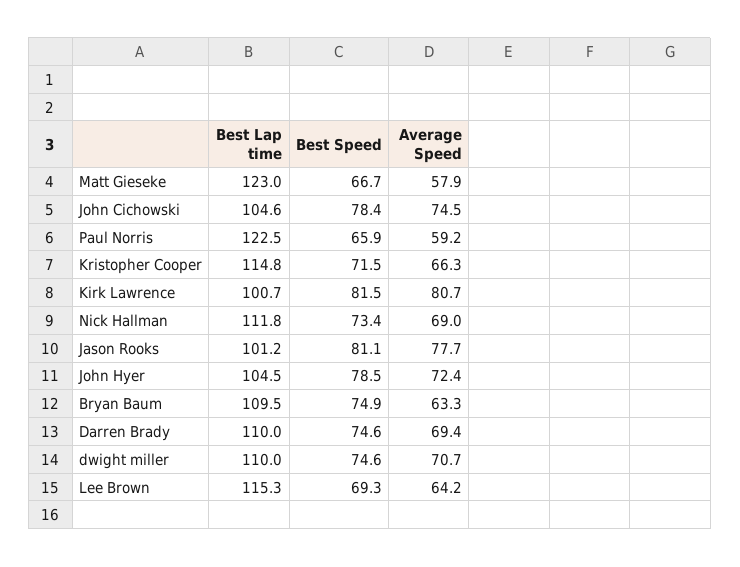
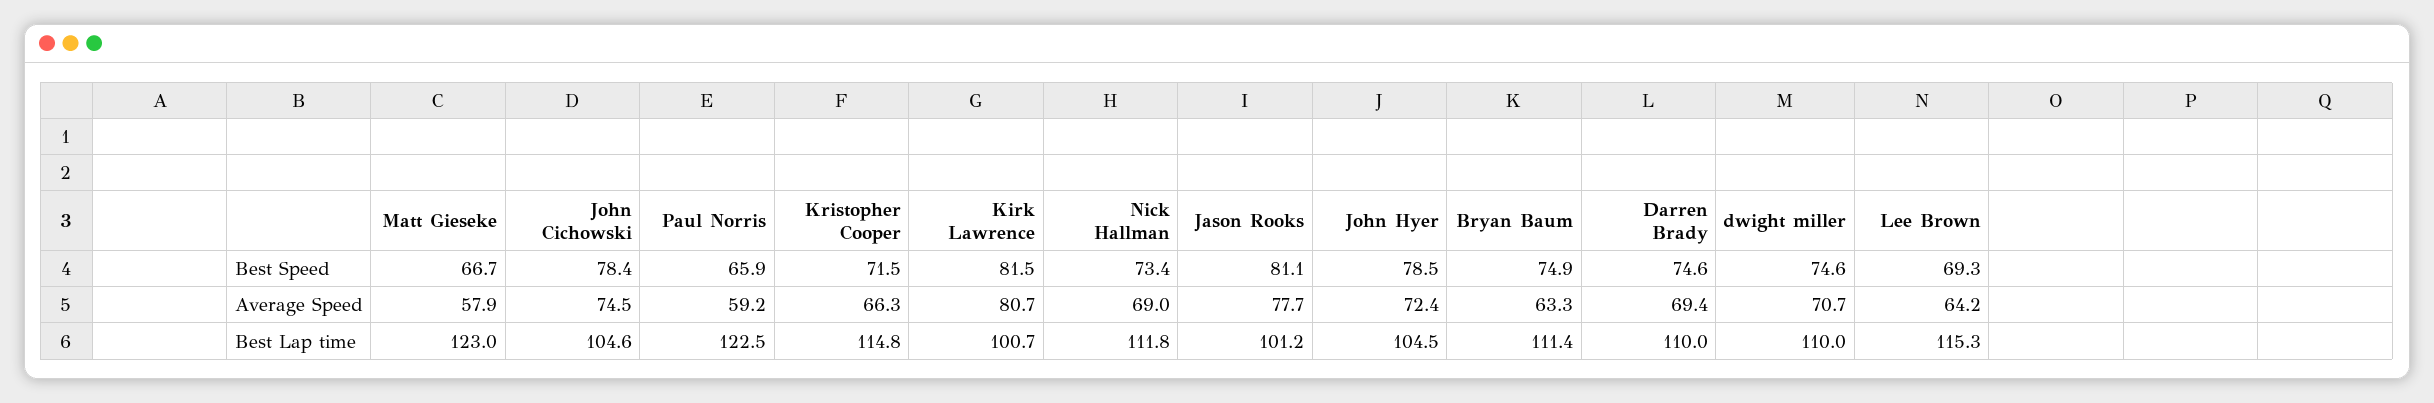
  {
    "Best Lap time": {
      "Matt Gieseke": 123,
      "John Cichowski": 104.6,
      "Paul Norris": 122.5,
      "Kristopher Cooper": 114.8,
      "Kirk Lawrence": 100.7,
      "Nick Hallman": 111.8,
      "Jason Rooks": 101.2,
      "John Hyer": 104.5,
-     "Bryan Baum": 109.5,
+     "Bryan Baum": 111.4,
      "Darren Brady": 110,
      "dwight miller": 110,
      "Lee Brown": 115.3
    },
    "Best Speed": {
      "Matt Gieseke": 66.7,
      "John Cichowski": 78.4,
      "Paul Norris": 65.9,
      "Kristopher Cooper": 71.5,
      "Kirk Lawrence": 81.5,
      "Nick Hallman": 73.4,
      "Jason Rooks": 81.1,
      "John Hyer": 78.5,
      "Bryan Baum": 74.9,
      "Darren Brady": 74.6,
      "dwight miller": 74.6,
      "Lee Brown": 69.3
    },
    "Average Speed": {
      "Matt Gieseke": 57.9,
      "John Cichowski": 74.5,
      "Paul Norris": 59.2,
      "Kristopher Cooper": 66.3,
      "Kirk Lawrence": 80.7,
      "Nick Hallman": 69,
      "Jason Rooks": 77.7,
      "John Hyer": 72.4,
      "Bryan Baum": 63.3,
      "Darren Brady": 69.4,
      "dwight miller": 70.7,
      "Lee Brown": 64.2
    }
  }

